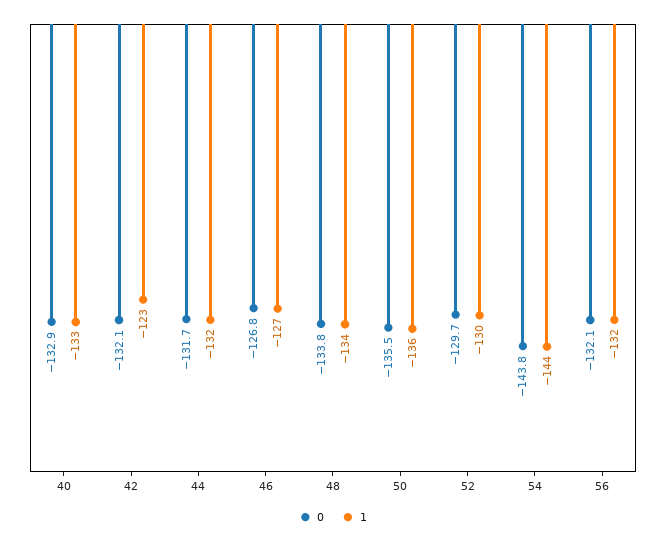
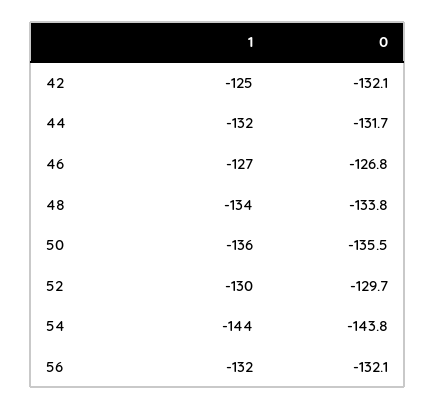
  {
    "0": {
-     "40": -132.9,
      "42": -132.1,
      "44": -131.7,
      "46": -126.8,
      "48": -133.8,
      "50": -135.5,
      "52": -129.7,
      "54": -143.8,
      "56": -132.1
    },
    "1": {
-     "40": -133,
-     "42": -123,
+     "42": -125,
      "44": -132,
      "46": -127,
      "48": -134,
      "50": -136,
      "52": -130,
      "54": -144,
      "56": -132
    }
  }

